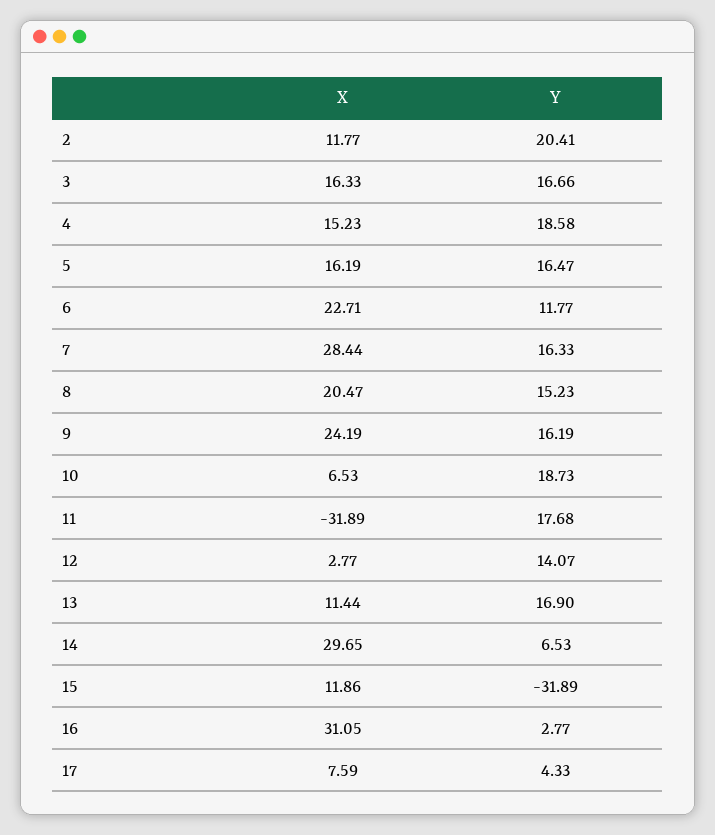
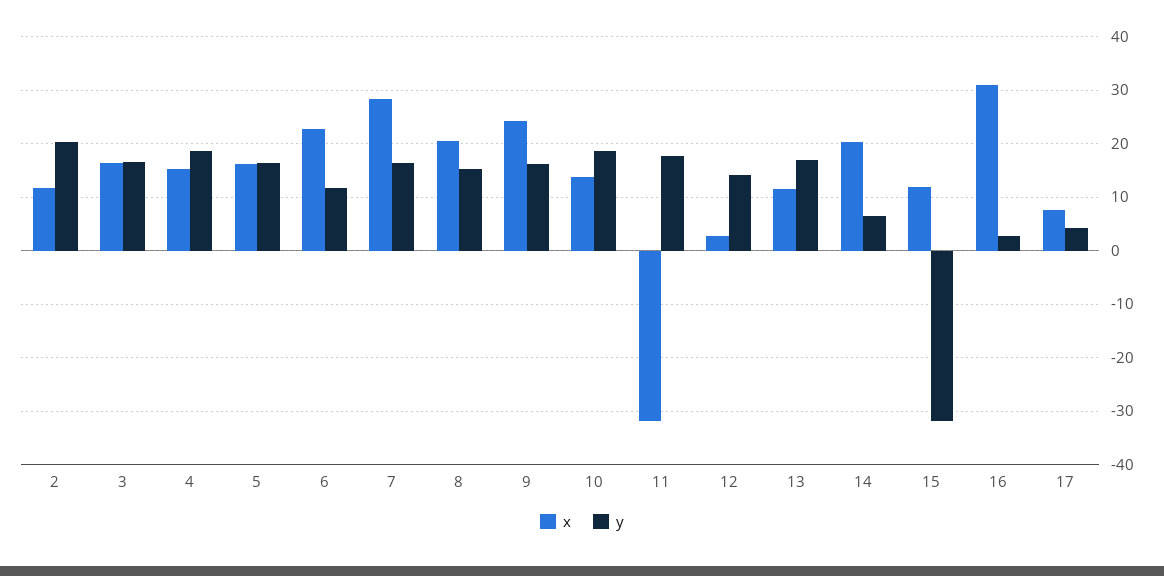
  {
    "X": {
      "2": 11.77,
      "3": 16.33,
      "4": 15.23,
      "5": 16.19,
      "6": 22.71,
      "7": 28.44,
      "8": 20.47,
      "9": 24.19,
-     "10": 6.53,
+     "10": 14,
      "11": -31.89,
      "12": 2.77,
      "13": 11.44,
-     "14": 29.65,
+     "14": 20,
      "15": 11.86,
      "16": 31.05,
      "17": 7.59
    },
    "Y": {
      "2": 20.41,
      "3": 16.66,
      "4": 18.58,
      "5": 16.47,
      "6": 11.77,
      "7": 16.33,
      "8": 15.23,
      "9": 16.19,
      "10": 18.73,
      "11": 17.68,
      "12": 14.07,
      "13": 16.9,
      "14": 6.53,
      "15": -31.89,
      "16": 2.77,
      "17": 4.33
    }
  }

